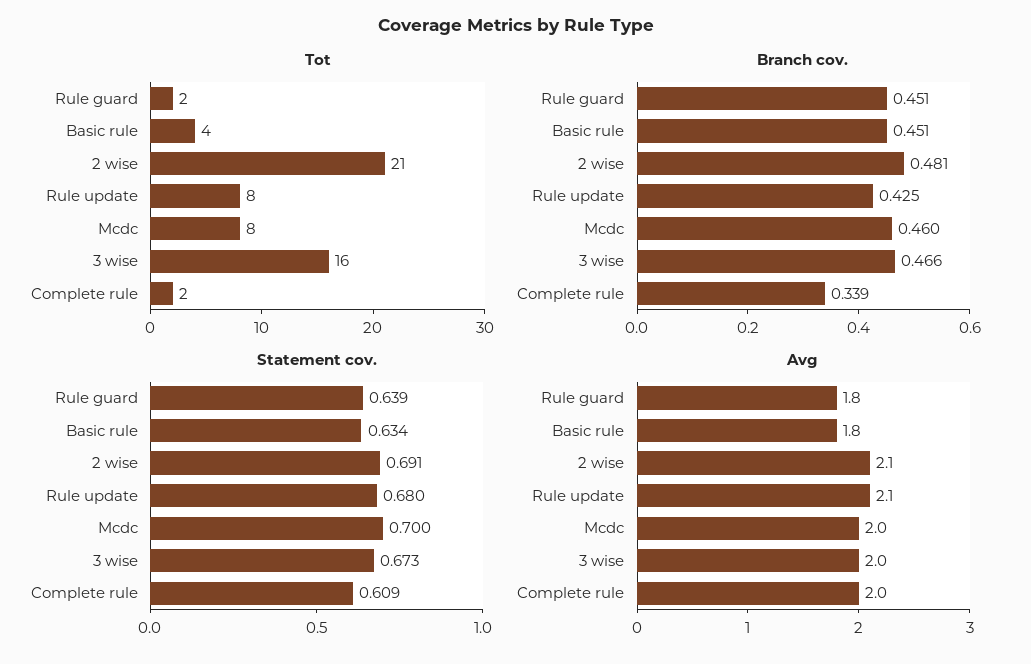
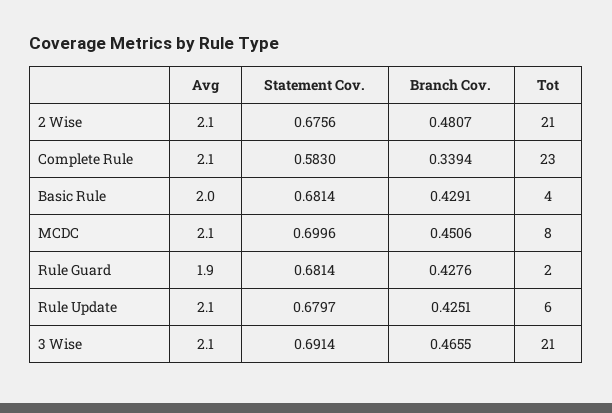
  {
    "Tot": {
      "Rule guard": 2,
      "Basic rule": 4,
      "2 wise": 21,
-     "Rule update": 8,
+     "Rule update": 6,
      "Mcdc": 8,
-     "3 wise": 16,
+     "3 wise": 21,
-     "Complete rule": 2
+     "Complete rule": 23
    },
    "Branch cov.": {
-     "Rule guard": 0.451,
+     "Rule guard": 0.4276,
-     "Basic rule": 0.451,
+     "Basic rule": 0.4291,
      "2 wise": 0.4807,
      "Rule update": 0.4251,
-     "Mcdc": 0.46,
+     "Mcdc": 0.4506,
      "3 wise": 0.4655,
      "Complete rule": 0.3394
    },
    "Statement cov.": {
-     "Rule guard": 0.639,
+     "Rule guard": 0.6814,
-     "Basic rule": 0.634,
+     "Basic rule": 0.6814,
-     "2 wise": 0.691,
+     "2 wise": 0.6756,
      "Rule update": 0.6797,
      "Mcdc": 0.6996,
-     "3 wise": 0.673,
+     "3 wise": 0.6914,
-     "Complete rule": 0.609
+     "Complete rule": 0.583
    },
    "Avg": {
-     "Rule guard": 1.8,
+     "Rule guard": 1.9,
-     "Basic rule": 1.8,
+     "Basic rule": 2,
      "2 wise": 2.1,
      "Rule update": 2.1,
-     "Mcdc": 2,
+     "Mcdc": 2.1,
-     "3 wise": 2,
+     "3 wise": 2.1,
-     "Complete rule": 2
+     "Complete rule": 2.1
    }
  }

